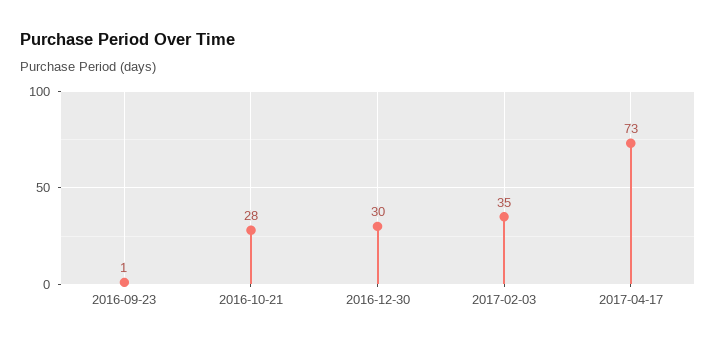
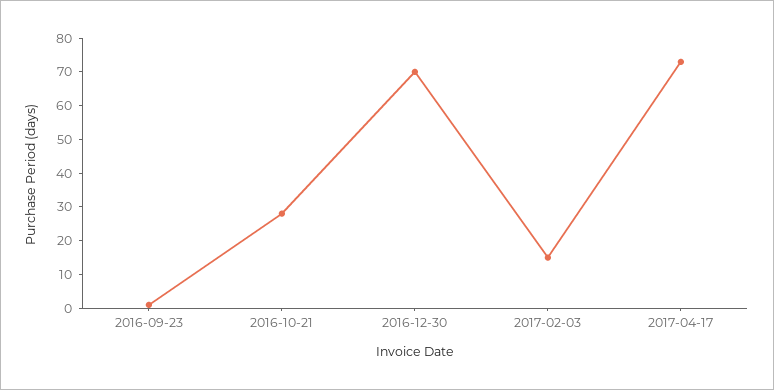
  {
    "2016-09-23": 1,
    "2016-10-21": 28,
-   "2016-12-30": 30,
+   "2016-12-30": 70,
-   "2017-02-03": 35,
+   "2017-02-03": 15,
    "2017-04-17": 73
  }

